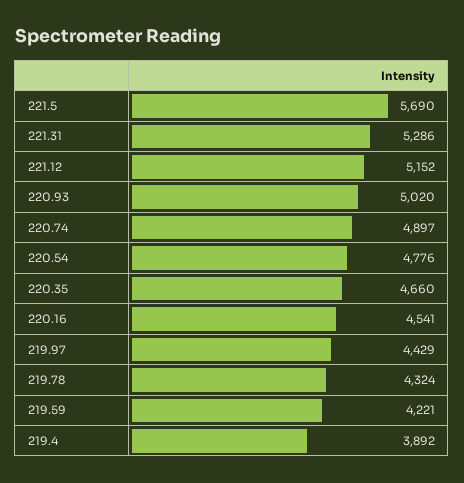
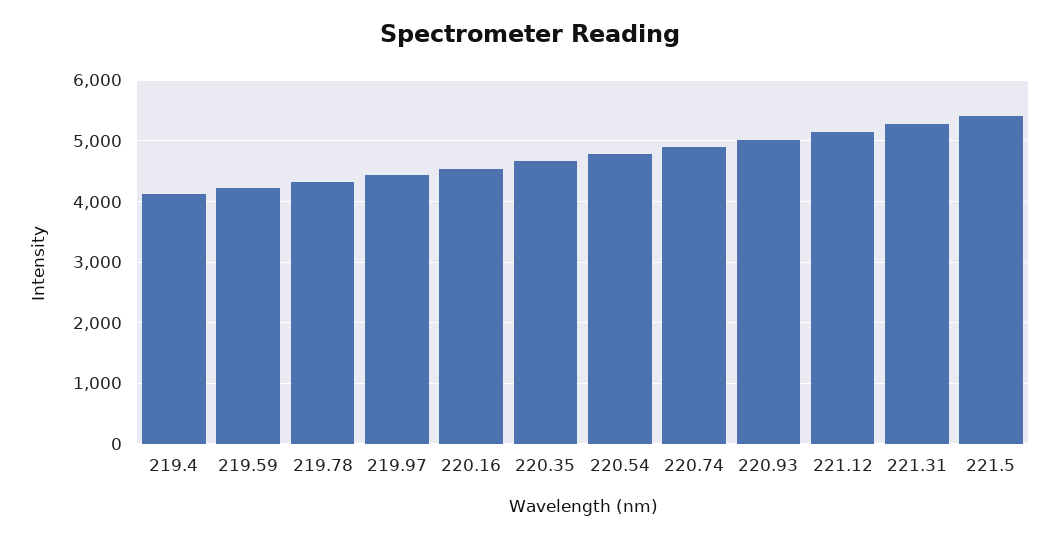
  {
-   "221.5": 5690,
+   "221.5": 5400,
    "221.31": 5286,
    "221.12": 5152,
    "220.93": 5020,
    "220.74": 4897,
    "220.54": 4776,
    "220.35": 4660,
    "220.16": 4541,
    "219.97": 4429,
    "219.78": 4324,
    "219.59": 4221,
-   "219.4": 3892
+   "219.4": 4100
  }

